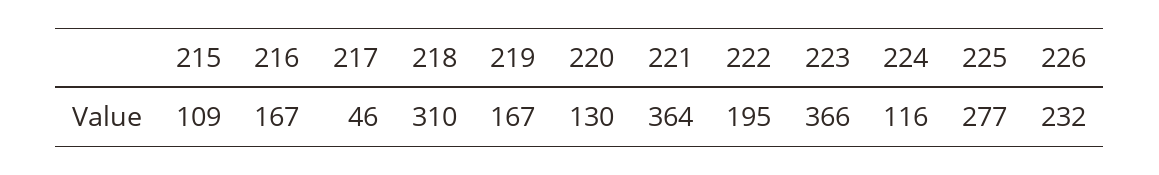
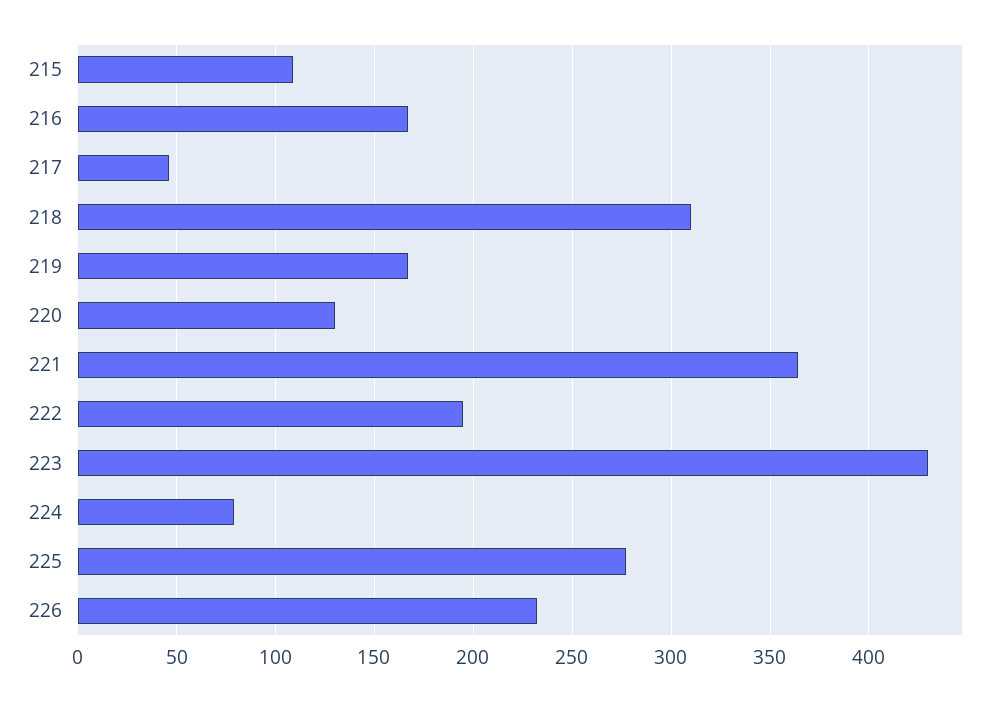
  {
    "215": 109,
    "216": 167,
    "217": 46,
    "218": 310,
    "219": 167,
    "220": 130,
    "221": 364,
    "222": 195,
-   "223": 366,
+   "223": 430,
-   "224": 116,
+   "224": 80,
    "225": 277,
    "226": 232
  }

